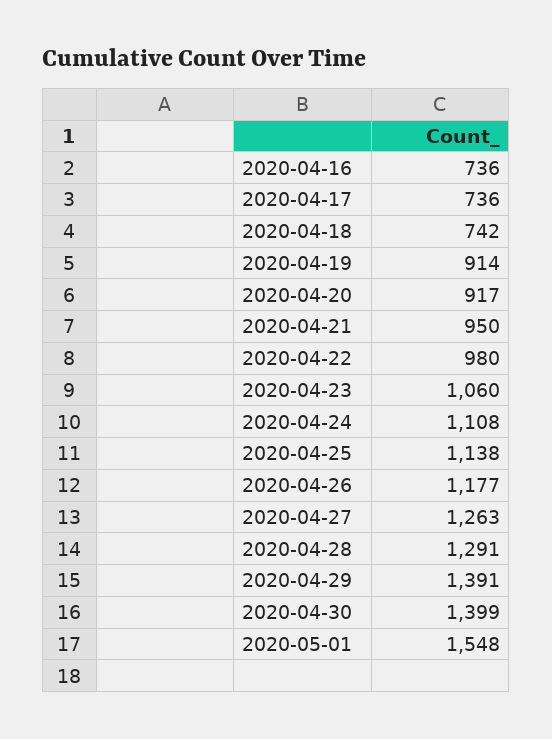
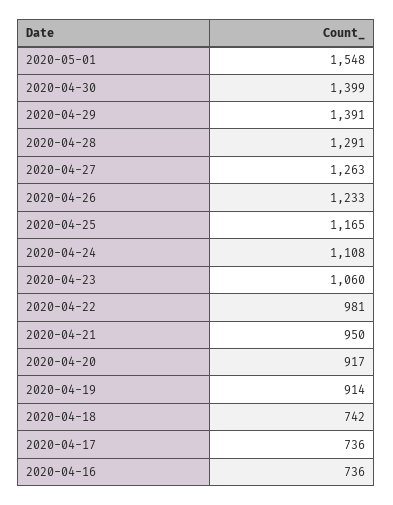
  {
    "2020-04-16": 736,
    "2020-04-17": 736,
    "2020-04-18": 742,
    "2020-04-19": 914,
    "2020-04-20": 917,
    "2020-04-21": 950,
-   "2020-04-22": 980,
+   "2020-04-22": 981,
    "2020-04-23": 1060,
    "2020-04-24": 1108,
-   "2020-04-25": 1138,
+   "2020-04-25": 1165,
-   "2020-04-26": 1177,
+   "2020-04-26": 1233,
    "2020-04-27": 1263,
    "2020-04-28": 1291,
    "2020-04-29": 1391,
    "2020-04-30": 1399,
    "2020-05-01": 1548
  }

